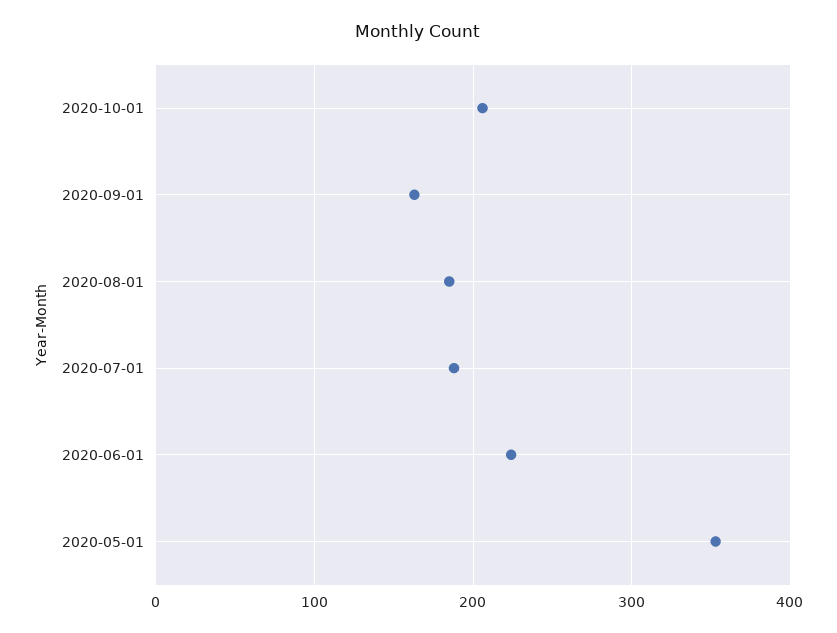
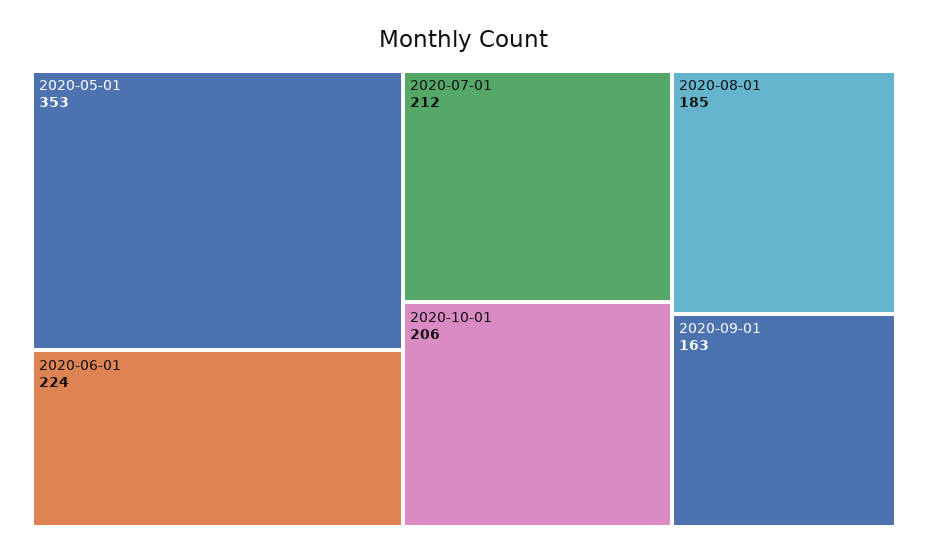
  {
    "2020-10-01": 206,
    "2020-09-01": 163,
    "2020-08-01": 185,
-   "2020-07-01": 190,
+   "2020-07-01": 212,
    "2020-06-01": 224,
    "2020-05-01": 353
  }

